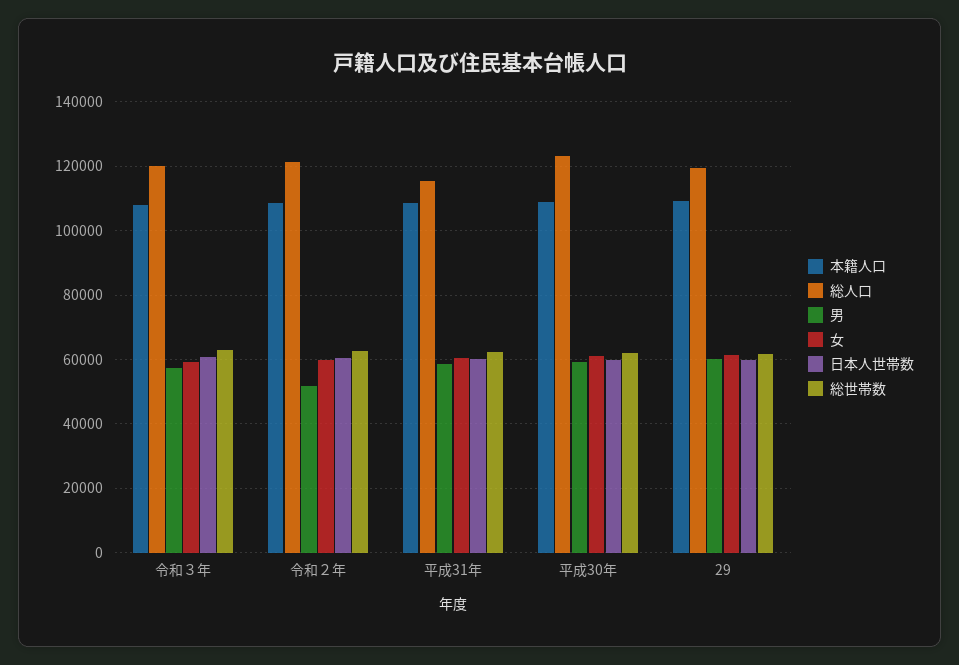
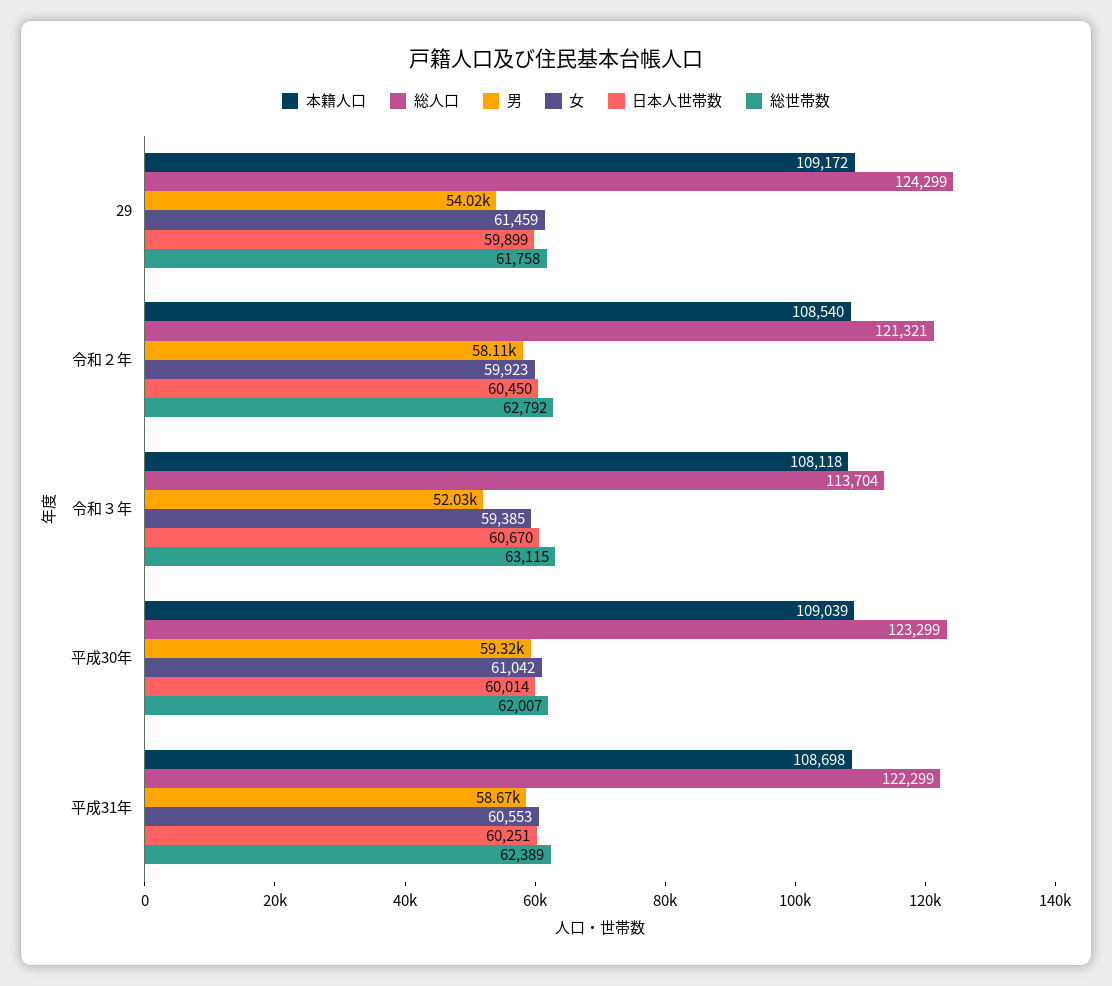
  {
    "本籍人口": {
      "令和３年": 108118,
      "令和２年": 108540,
      "平成31年": 108698,
      "平成30年": 109039,
      "29": 109172
    },
    "総人口": {
-     "令和３年": 120000,
+     "令和３年": 113704,
      "令和２年": 121321,
-     "平成31年": 116000,
+     "平成31年": 122299,
      "平成30年": 123299,
-     "29": 120000
+     "29": 124299
    },
    "男": {
-     "令和３年": 58000,
+     "令和３年": 52030,
-     "令和２年": 52000,
+     "令和２年": 58110,
      "平成31年": 58670,
      "平成30年": 59320,
-     "29": 60000
+     "29": 54020
    },
    "女": {
      "令和３年": 59385,
      "令和２年": 59923,
      "平成31年": 60553,
      "平成30年": 61042,
      "29": 61459
    },
    "日本人世帯数": {
      "令和３年": 60670,
      "令和２年": 60450,
      "平成31年": 60251,
      "平成30年": 60014,
      "29": 59899
    },
    "総世帯数": {
      "令和３年": 63115,
      "令和２年": 62792,
      "平成31年": 62389,
      "平成30年": 62007,
      "29": 61758
    }
  }

